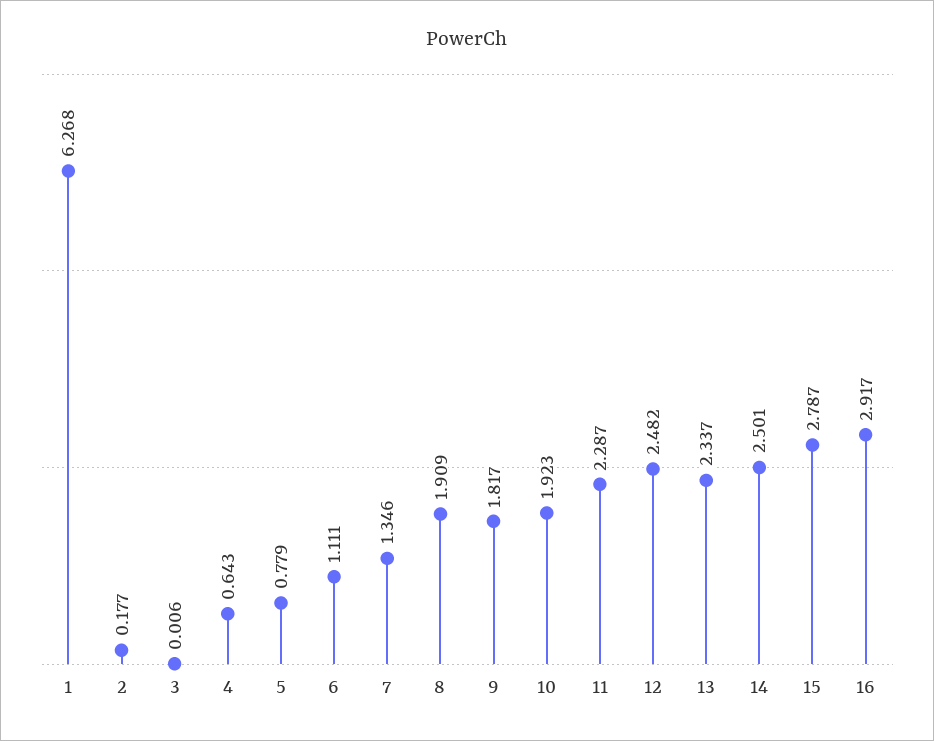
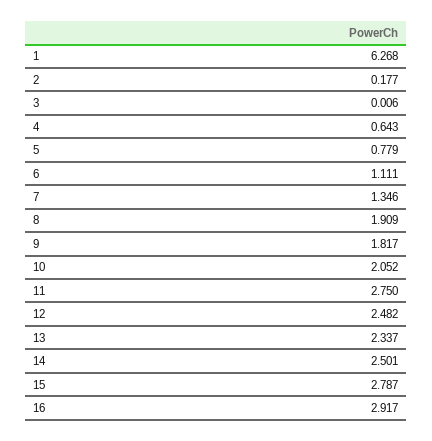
  {
    "1": 6.268,
    "2": 0.177,
    "3": 0.006,
    "4": 0.643,
    "5": 0.779,
    "6": 1.111,
    "7": 1.346,
    "8": 1.909,
    "9": 1.817,
-   "10": 1.923,
+   "10": 2.052,
-   "11": 2.287,
+   "11": 2.75,
    "12": 2.482,
    "13": 2.337,
    "14": 2.501,
    "15": 2.787,
    "16": 2.917
  }

